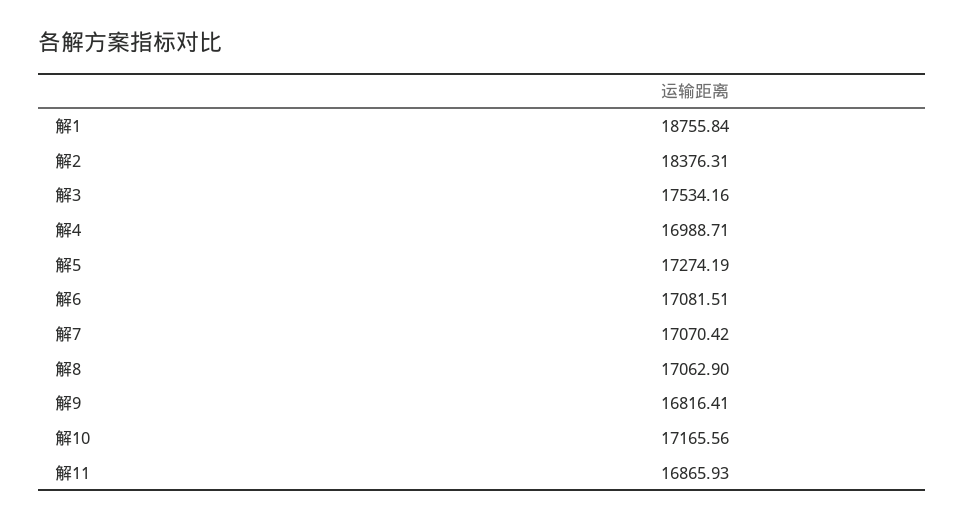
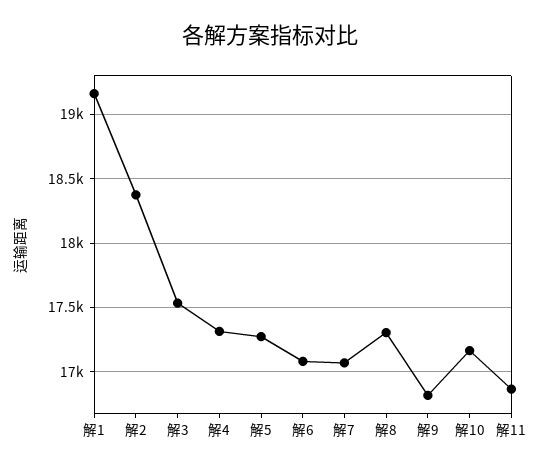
  {
-   "解1": 18755.84,
+   "解1": 19150,
    "解2": 18376.31,
    "解3": 17534.16,
-   "解4": 16988.71,
+   "解4": 17300,
    "解5": 17274.19,
    "解6": 17081.51,
    "解7": 17070.42,
-   "解8": 17062.9,
+   "解8": 17300,
    "解9": 16816.41,
    "解10": 17165.56,
    "解11": 16865.93
  }

